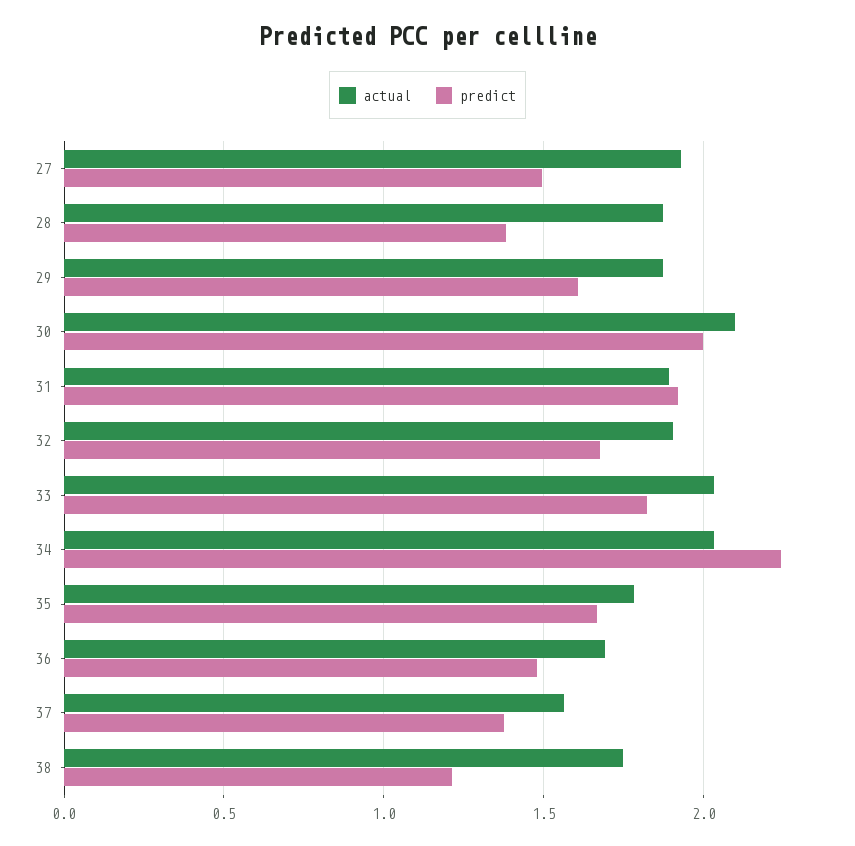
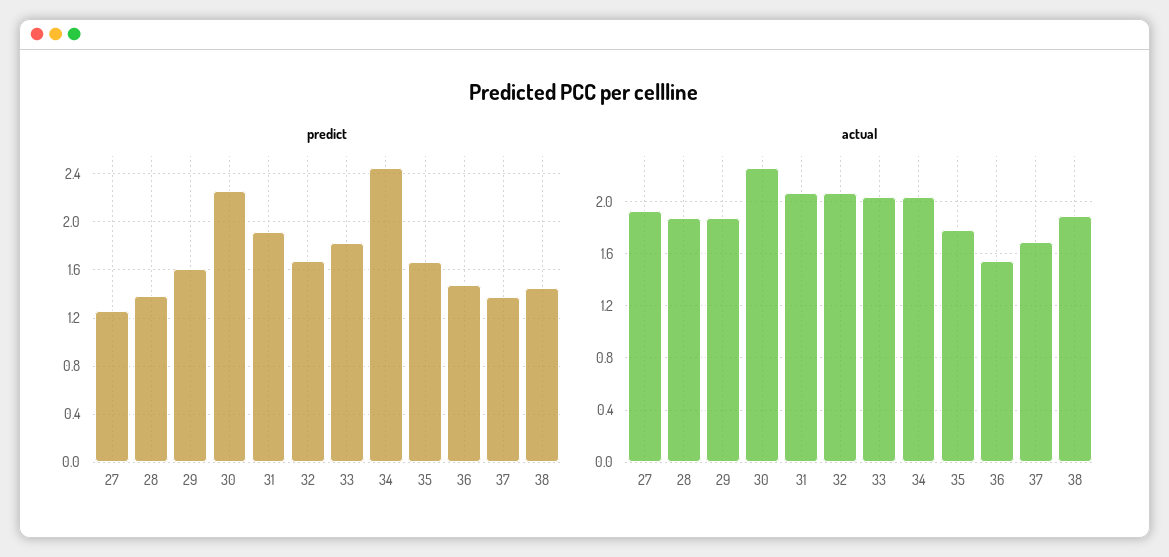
  {
    "actual": {
      "27": 1.95,
      "28": 1.85,
      "29": 1.85,
-     "30": 2.1,
+     "30": 2.25,
-     "31": 1.9,
+     "31": 2.05,
-     "32": 1.9,
+     "32": 2.05,
      "33": 2.05,
      "34": 2.05,
      "35": 1.8,
-     "36": 1.7,
+     "36": 1.55,
-     "37": 1.55,
+     "37": 1.7,
-     "38": 1.75
+     "38": 1.9
    },
    "predict": {
-     "27": 1.5,
+     "27": 1.25,
      "28": 1.4,
      "29": 1.6,
-     "30": 2,
+     "30": 2.25,
      "31": 1.9,
      "32": 1.7,
      "33": 1.8,
-     "34": 2.25,
+     "34": 2.45,
      "35": 1.65,
      "36": 1.5,
      "37": 1.4,
-     "38": 1.2
+     "38": 1.45
    }
  }

